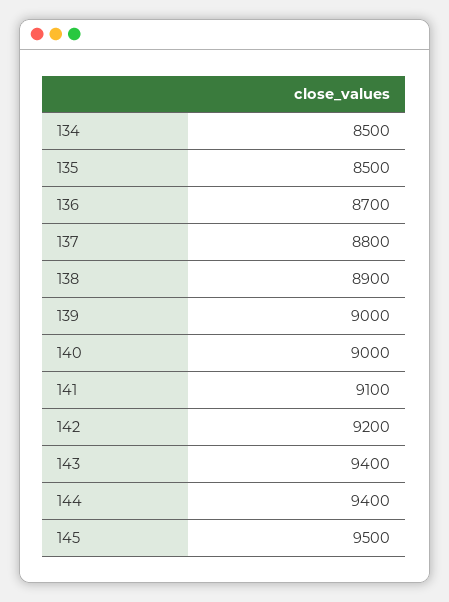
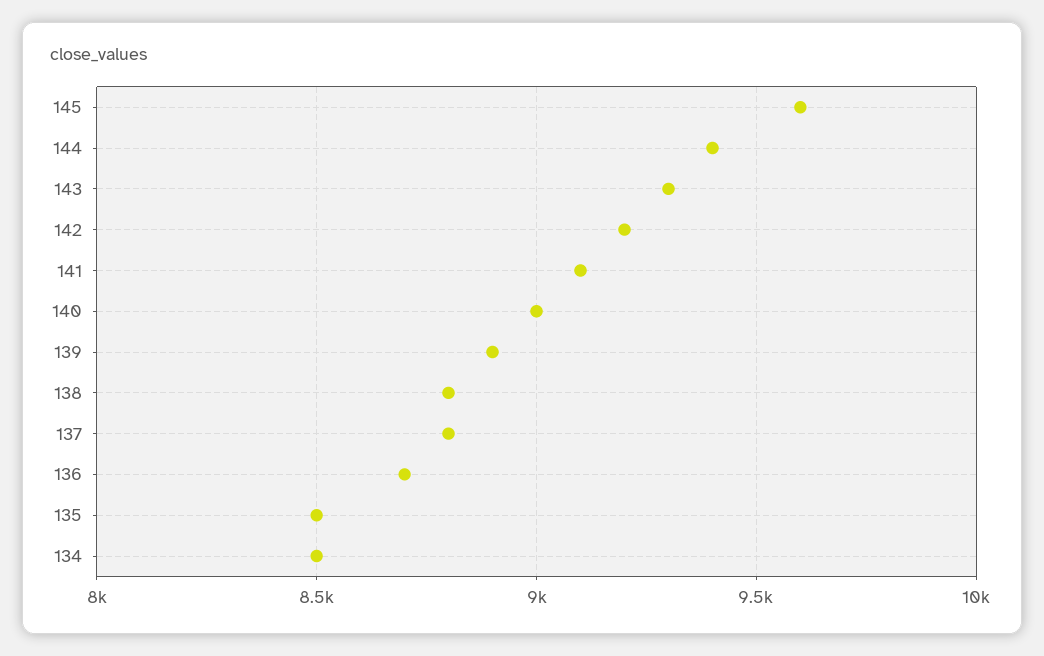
  {
    "134": 8500,
    "135": 8500,
    "136": 8700,
    "137": 8800,
-   "138": 8900,
+   "138": 8800,
-   "139": 9000,
+   "139": 8900,
    "140": 9000,
    "141": 9100,
    "142": 9200,
-   "143": 9400,
+   "143": 9300,
    "144": 9400,
-   "145": 9500
+   "145": 9600
  }

